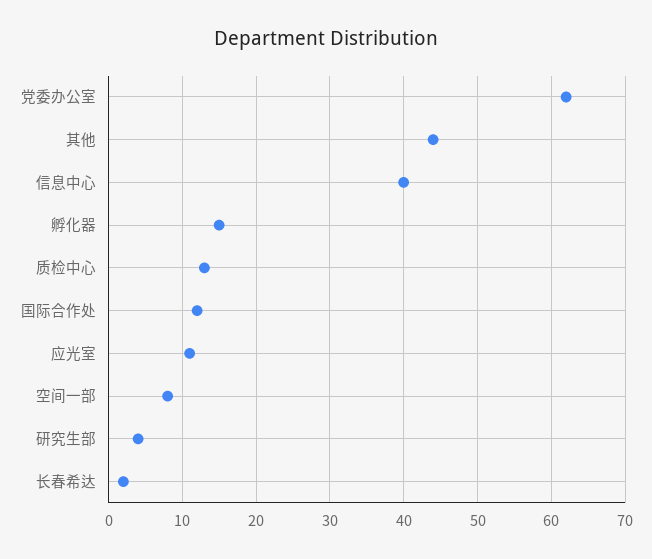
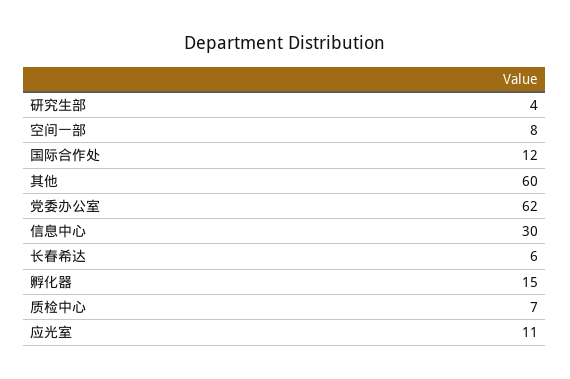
  {
    "党委办公室": 62,
-   "其他": 44,
+   "其他": 60,
-   "信息中心": 40,
+   "信息中心": 30,
    "孵化器": 15,
-   "质检中心": 13,
+   "质检中心": 7,
    "国际合作处": 12,
    "应光室": 11,
    "空间一部": 8,
    "研究生部": 4,
-   "长春希达": 2
+   "长春希达": 6
  }

